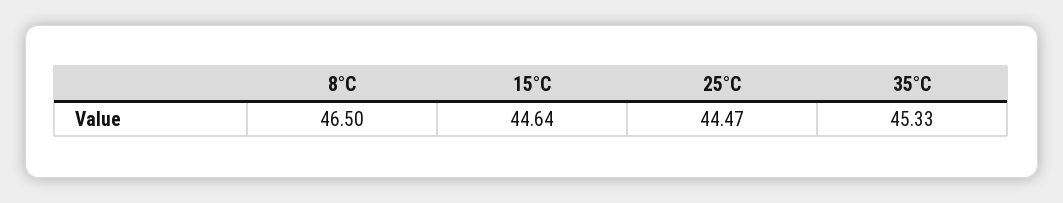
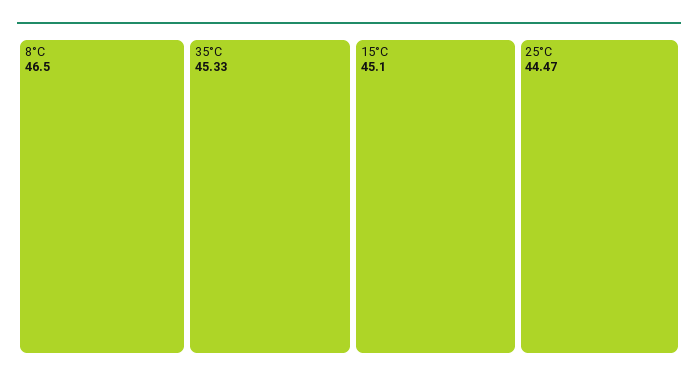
  {
    "8°C": 46.5,
-   "15°C": 44.64,
+   "15°C": 45.1,
    "25°C": 44.47,
    "35°C": 45.33
  }

